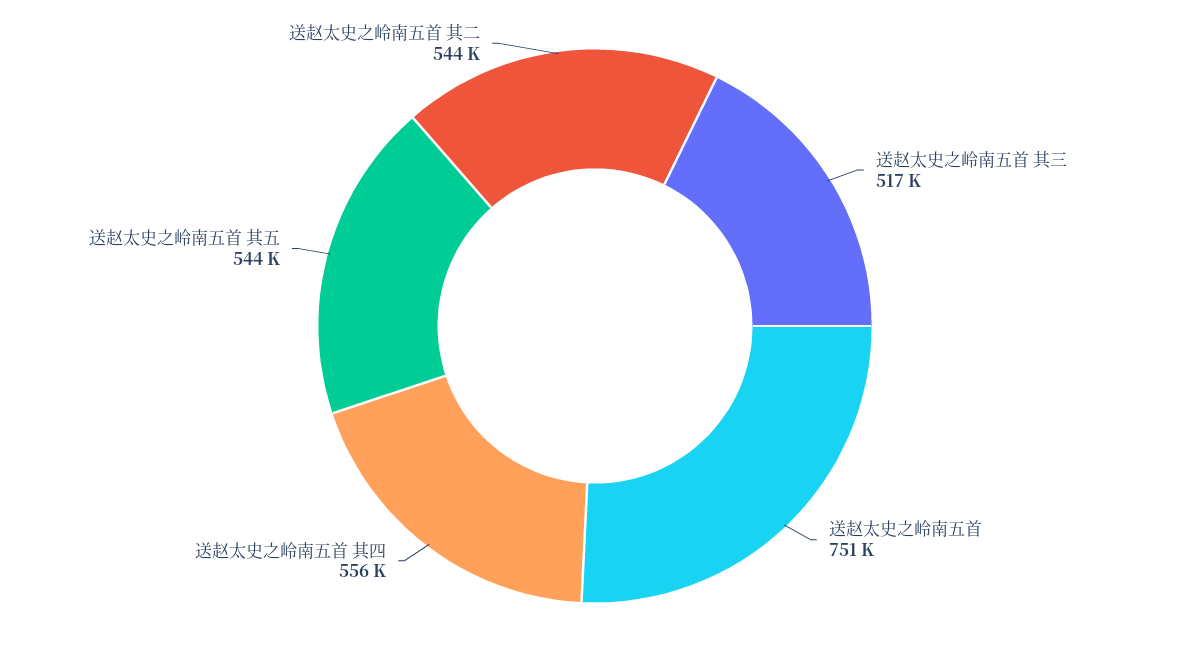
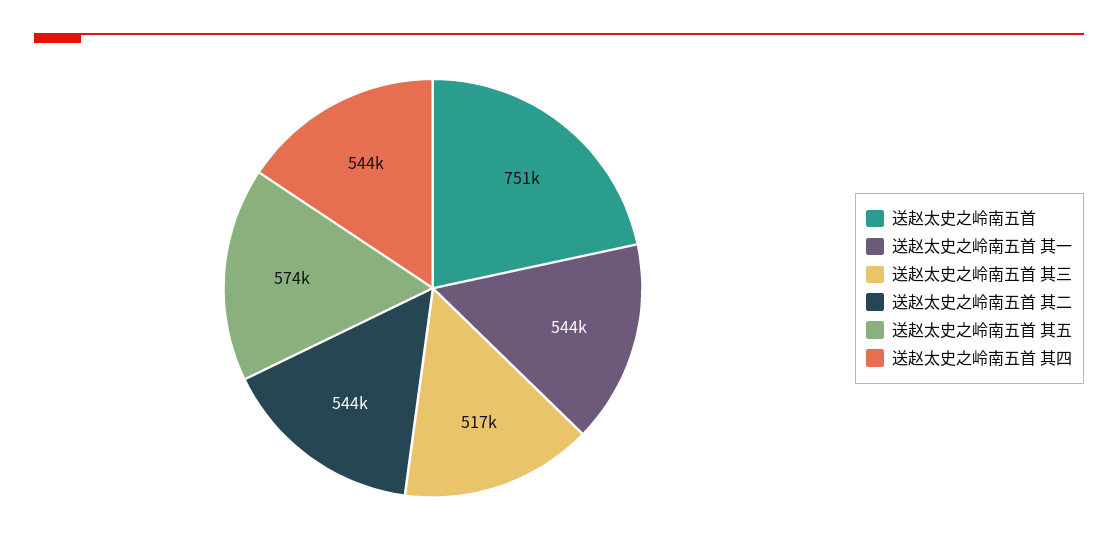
  {
    "送赵太史之岭南五首 其三": 517000,
    "送赵太史之岭南五首": 751000,
-   "送赵太史之岭南五首 其四": 556000,
+   "送赵太史之岭南五首 其四": 544000,
-   "送赵太史之岭南五首 其五": 544000,
+   "送赵太史之岭南五首 其五": 574000,
-   "送赵太史之岭南五首 其二": 544000
+   "送赵太史之岭南五首 其二": 544000,
+   "送赵太史之岭南五首 其一": 544000
  }

